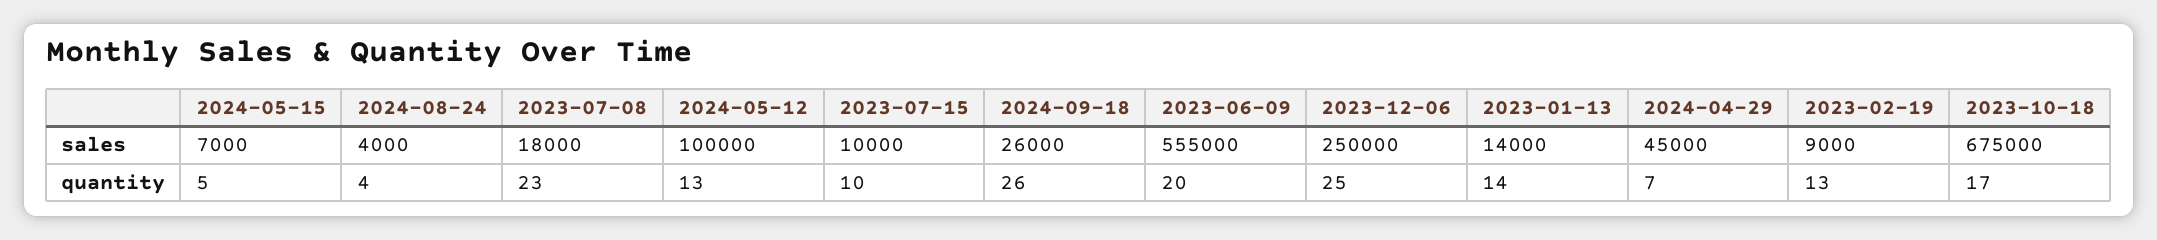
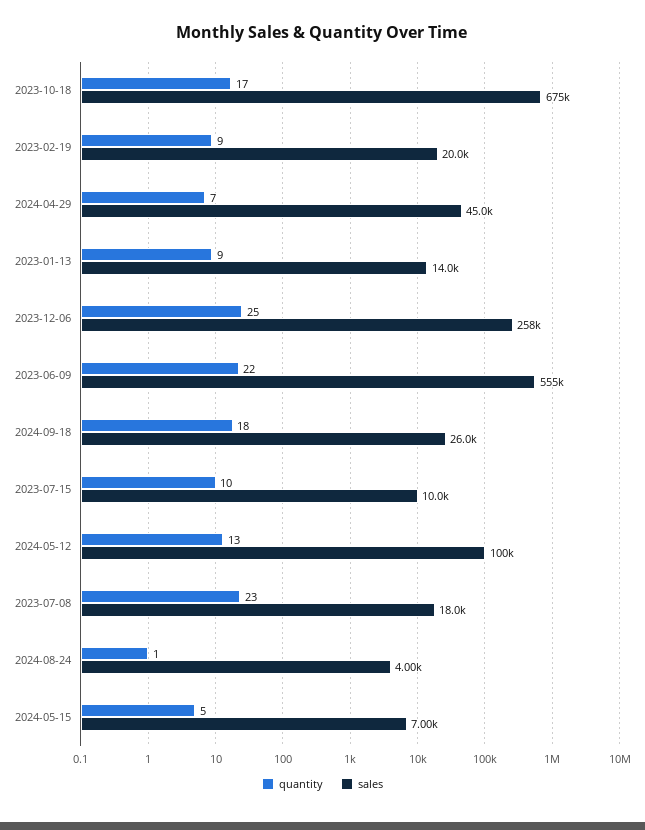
  {
    "sales": {
      "2024-05-15": 7000,
      "2024-08-24": 4000,
      "2023-07-08": 18000,
      "2024-05-12": 100000,
      "2023-07-15": 10000,
      "2024-09-18": 26000,
      "2023-06-09": 555000,
-     "2023-12-06": 250000,
+     "2023-12-06": 258000,
      "2023-01-13": 14000,
      "2024-04-29": 45000,
-     "2023-02-19": 9000,
+     "2023-02-19": 20000,
      "2023-10-18": 675000
    },
    "quantity": {
      "2024-05-15": 5,
-     "2024-08-24": 4,
+     "2024-08-24": 1,
      "2023-07-08": 23,
      "2024-05-12": 13,
      "2023-07-15": 10,
-     "2024-09-18": 26,
+     "2024-09-18": 18,
-     "2023-06-09": 20,
+     "2023-06-09": 22,
      "2023-12-06": 25,
-     "2023-01-13": 14,
+     "2023-01-13": 9,
      "2024-04-29": 7,
-     "2023-02-19": 13,
+     "2023-02-19": 9,
      "2023-10-18": 17
    }
  }

